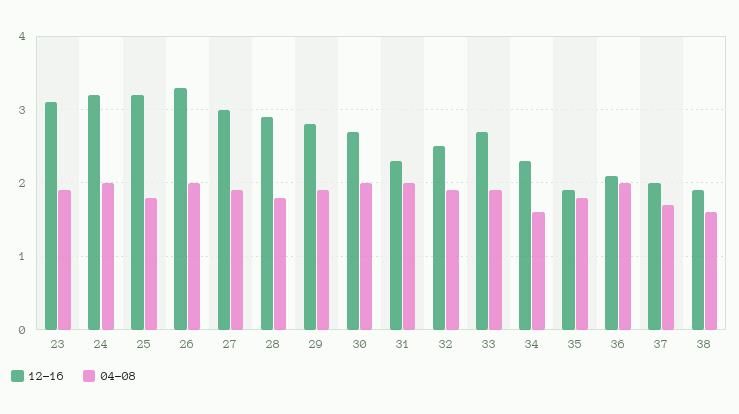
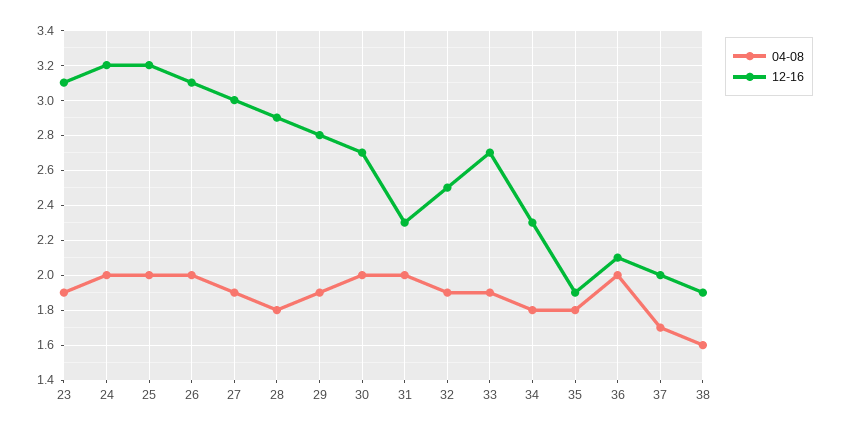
  {
    "12-16": {
      "23": 3.1,
      "24": 3.2,
      "25": 3.2,
-     "26": 3.3,
+     "26": 3.1,
      "27": 3,
      "28": 2.9,
      "29": 2.8,
      "30": 2.7,
      "31": 2.3,
      "32": 2.5,
      "33": 2.7,
      "34": 2.3,
      "35": 1.9,
      "36": 2.1,
      "37": 2,
      "38": 1.9
    },
    "04-08": {
      "23": 1.9,
      "24": 2,
-     "25": 1.8,
+     "25": 2,
      "26": 2,
      "27": 1.9,
      "28": 1.8,
      "29": 1.9,
      "30": 2,
      "31": 2,
      "32": 1.9,
      "33": 1.9,
-     "34": 1.6,
+     "34": 1.8,
      "35": 1.8,
      "36": 2,
      "37": 1.7,
      "38": 1.6
    }
  }

